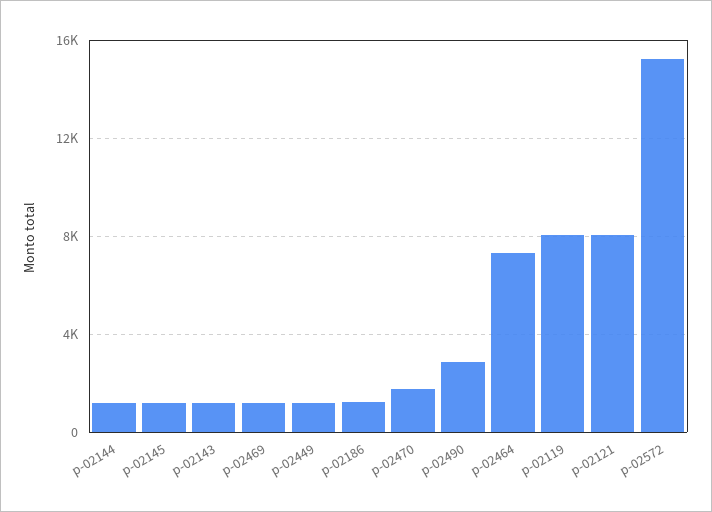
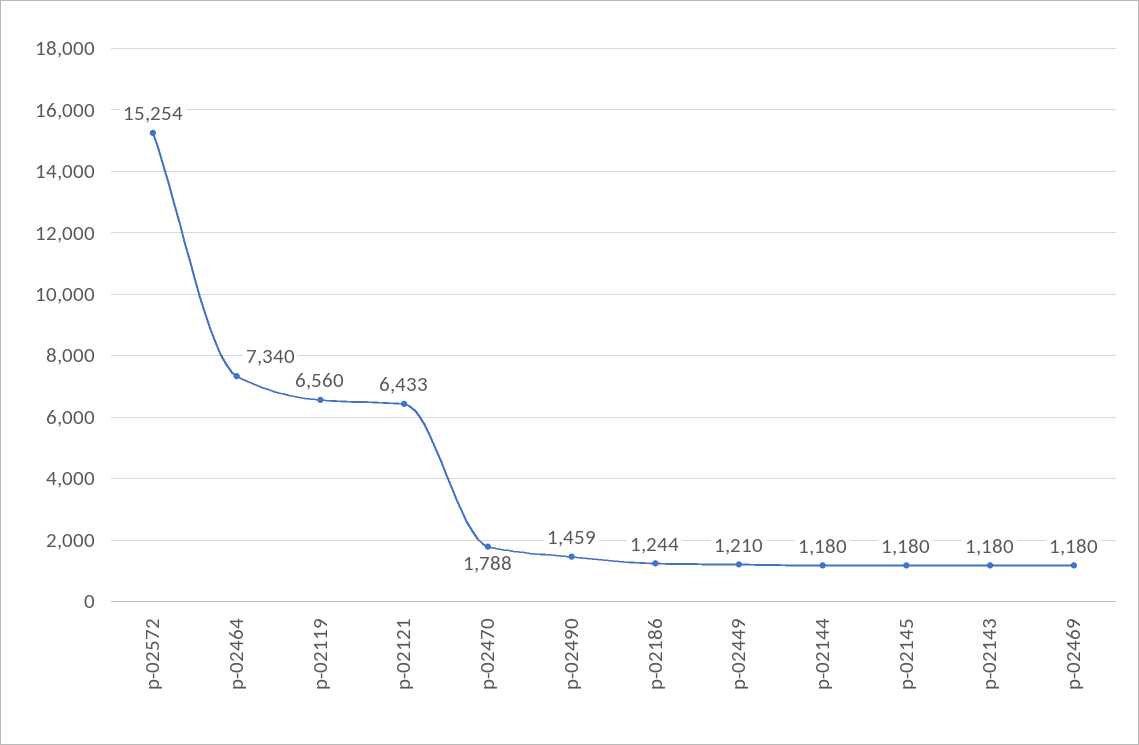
  {
    "p-02144": 1180,
    "p-02145": 1180,
    "p-02143": 1180,
    "p-02469": 1180,
    "p-02449": 1210,
    "p-02186": 1244,
    "p-02470": 1788,
-   "p-02490": 3000,
+   "p-02490": 1459,
    "p-02464": 7340,
-   "p-02119": 8000,
+   "p-02119": 6560,
-   "p-02121": 8000,
+   "p-02121": 6433,
    "p-02572": 15254
  }

